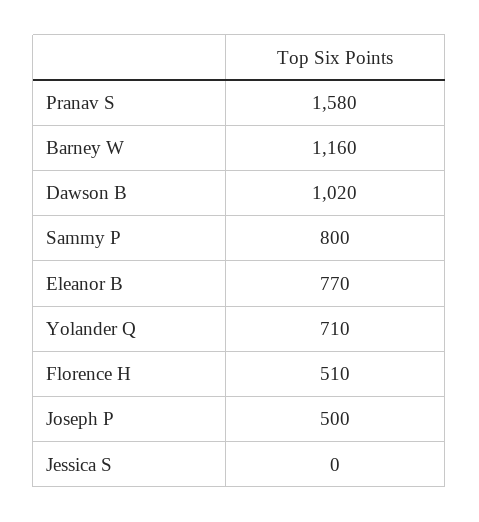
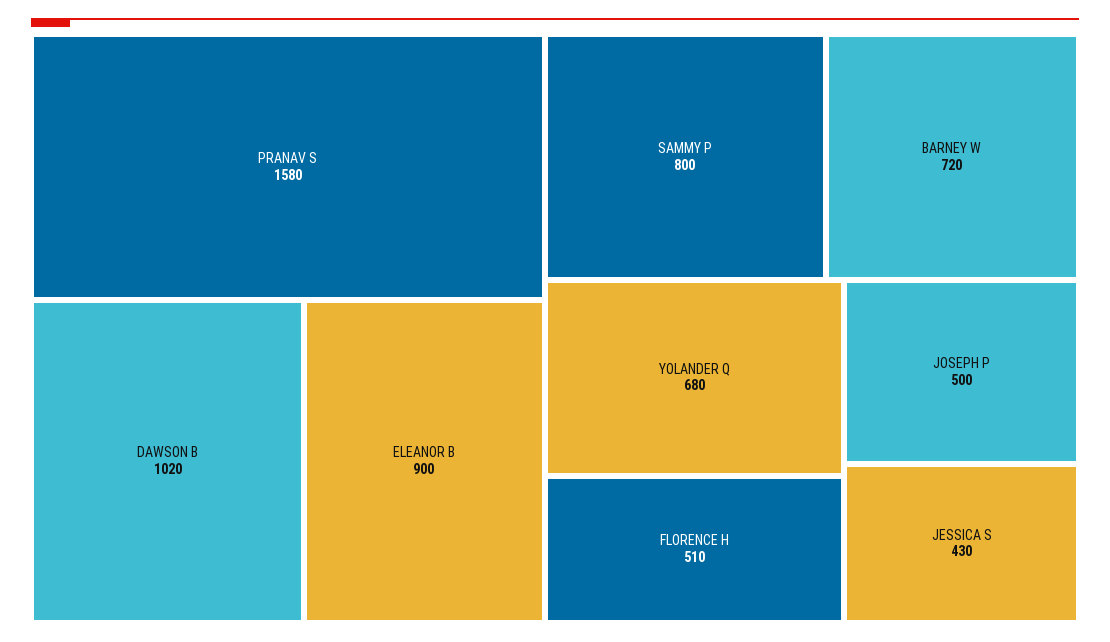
  {
    "Pranav S": 1580,
-   "Barney W": 1160,
+   "Barney W": 720,
    "Dawson B": 1020,
    "Sammy P": 800,
-   "Eleanor B": 770,
+   "Eleanor B": 900,
-   "Yolander Q": 710,
+   "Yolander Q": 680,
    "Florence H": 510,
    "Joseph P": 500,
-   "Jessica S": 0
+   "Jessica S": 430
  }

